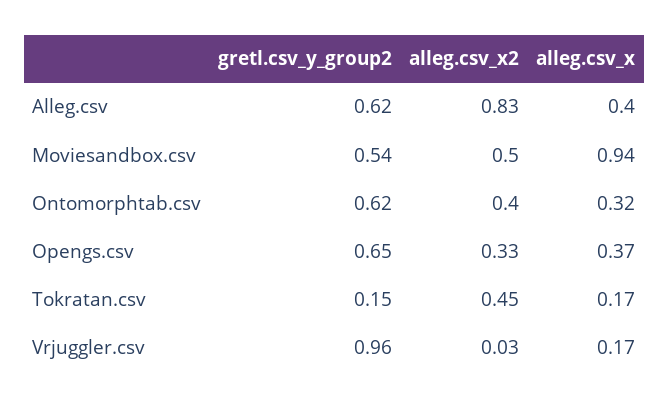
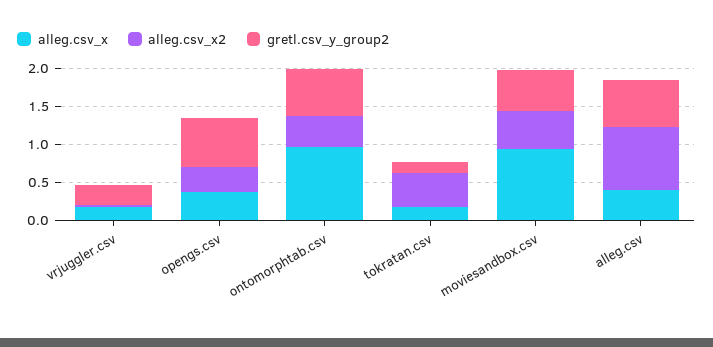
  {
    "gretl.csv_y_group2": {
      "Alleg.csv": 0.62,
      "Moviesandbox.csv": 0.54,
      "Ontomorphtab.csv": 0.62,
      "Opengs.csv": 0.65,
      "Tokratan.csv": 0.15,
-     "Vrjuggler.csv": 0.96
+     "Vrjuggler.csv": 0.25
    },
    "alleg.csv_x2": {
      "Alleg.csv": 0.83,
      "Moviesandbox.csv": 0.5,
      "Ontomorphtab.csv": 0.4,
      "Opengs.csv": 0.33,
      "Tokratan.csv": 0.45,
      "Vrjuggler.csv": 0.03
    },
    "alleg.csv_x": {
      "Alleg.csv": 0.4,
      "Moviesandbox.csv": 0.94,
-     "Ontomorphtab.csv": 0.32,
+     "Ontomorphtab.csv": 1,
      "Opengs.csv": 0.37,
      "Tokratan.csv": 0.17,
      "Vrjuggler.csv": 0.17
    }
  }

